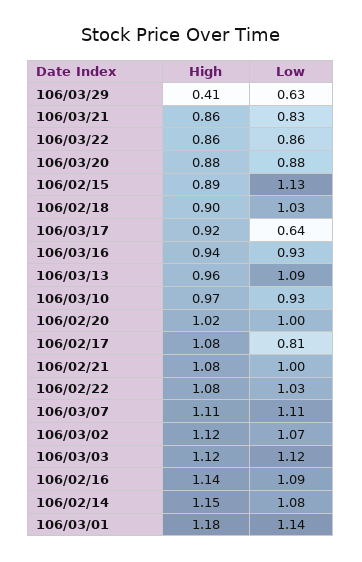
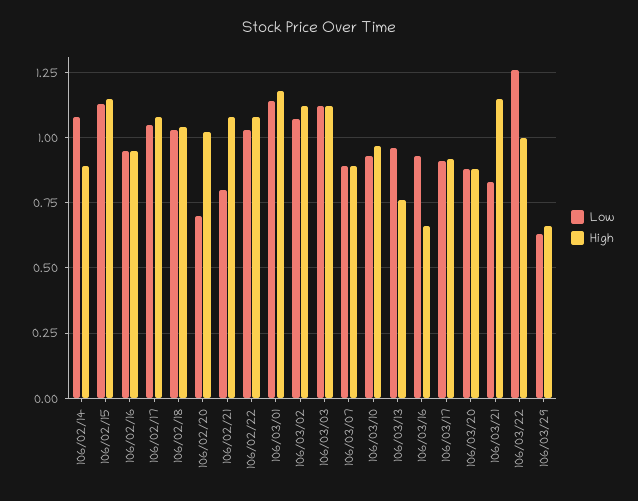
  {
    "High": {
-     "106/03/29": 0.41,
+     "106/03/29": 0.65,
-     "106/03/21": 0.86,
+     "106/03/21": 1.15,
-     "106/03/22": 0.86,
+     "106/03/22": 1,
      "106/03/20": 0.88,
-     "106/02/15": 0.89,
+     "106/02/15": 1.15,
-     "106/02/18": 0.9,
+     "106/02/18": 1.05,
      "106/03/17": 0.92,
-     "106/03/16": 0.94,
+     "106/03/16": 0.65,
-     "106/03/13": 0.96,
+     "106/03/13": 0.75,
      "106/03/10": 0.97,
      "106/02/20": 1.02,
      "106/02/17": 1.08,
      "106/02/21": 1.08,
      "106/02/22": 1.08,
-     "106/03/07": 1.11,
+     "106/03/07": 0.9,
      "106/03/02": 1.12,
      "106/03/03": 1.12,
-     "106/02/16": 1.14,
+     "106/02/16": 0.95,
-     "106/02/14": 1.15,
+     "106/02/14": 0.9,
      "106/03/01": 1.18
    },
    "Low": {
      "106/03/29": 0.63,
      "106/03/21": 0.83,
-     "106/03/22": 0.86,
+     "106/03/22": 1.25,
      "106/03/20": 0.88,
      "106/02/15": 1.13,
      "106/02/18": 1.03,
-     "106/03/17": 0.64,
+     "106/03/17": 0.9,
      "106/03/16": 0.93,
-     "106/03/13": 1.09,
+     "106/03/13": 0.95,
      "106/03/10": 0.93,
-     "106/02/20": 1,
+     "106/02/20": 0.7,
-     "106/02/17": 0.81,
+     "106/02/17": 1.05,
-     "106/02/21": 1,
+     "106/02/21": 0.8,
      "106/02/22": 1.03,
-     "106/03/07": 1.11,
+     "106/03/07": 0.9,
      "106/03/02": 1.07,
      "106/03/03": 1.12,
-     "106/02/16": 1.09,
+     "106/02/16": 0.95,
      "106/02/14": 1.08,
      "106/03/01": 1.14
    }
  }

